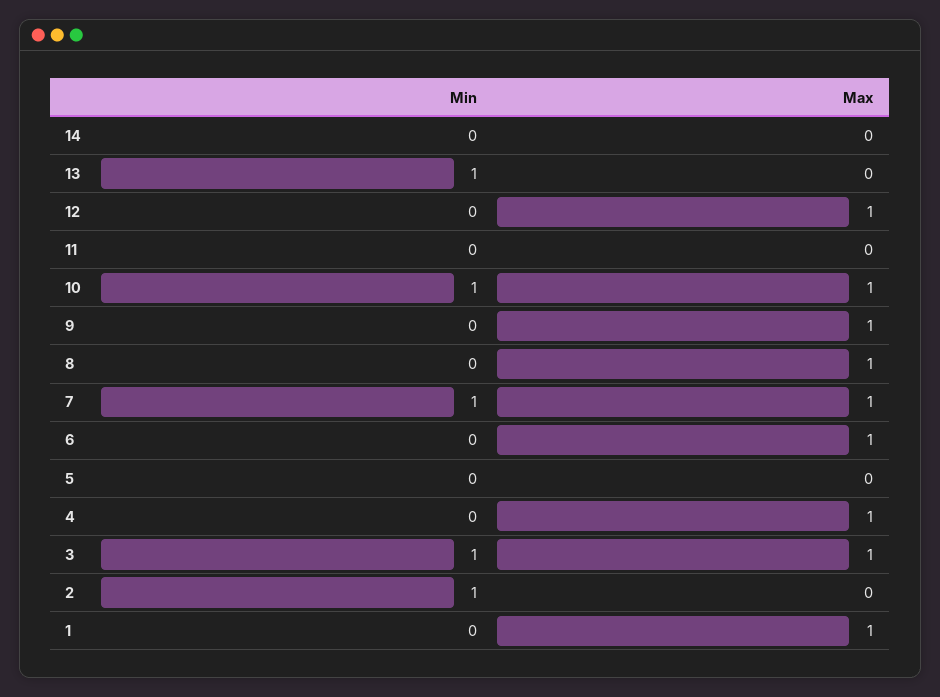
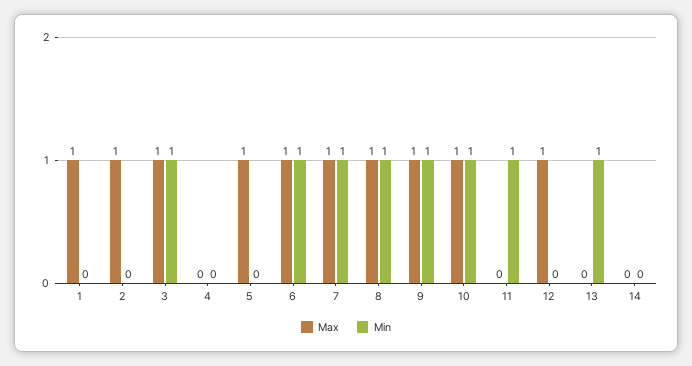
  {
    "Min": {
      "14": 0,
      "13": 1,
      "12": 0,
-     "11": 0,
+     "11": 1,
      "10": 1,
-     "9": 0,
+     "9": 1,
-     "8": 0,
+     "8": 1,
      "7": 1,
-     "6": 0,
+     "6": 1,
      "5": 0,
      "4": 0,
      "3": 1,
-     "2": 1,
+     "2": 0,
      "1": 0
    },
    "Max": {
      "14": 0,
      "13": 0,
      "12": 1,
      "11": 0,
      "10": 1,
      "9": 1,
      "8": 1,
      "7": 1,
      "6": 1,
-     "5": 0,
+     "5": 1,
-     "4": 1,
+     "4": 0,
      "3": 1,
-     "2": 0,
+     "2": 1,
      "1": 1
    }
  }

